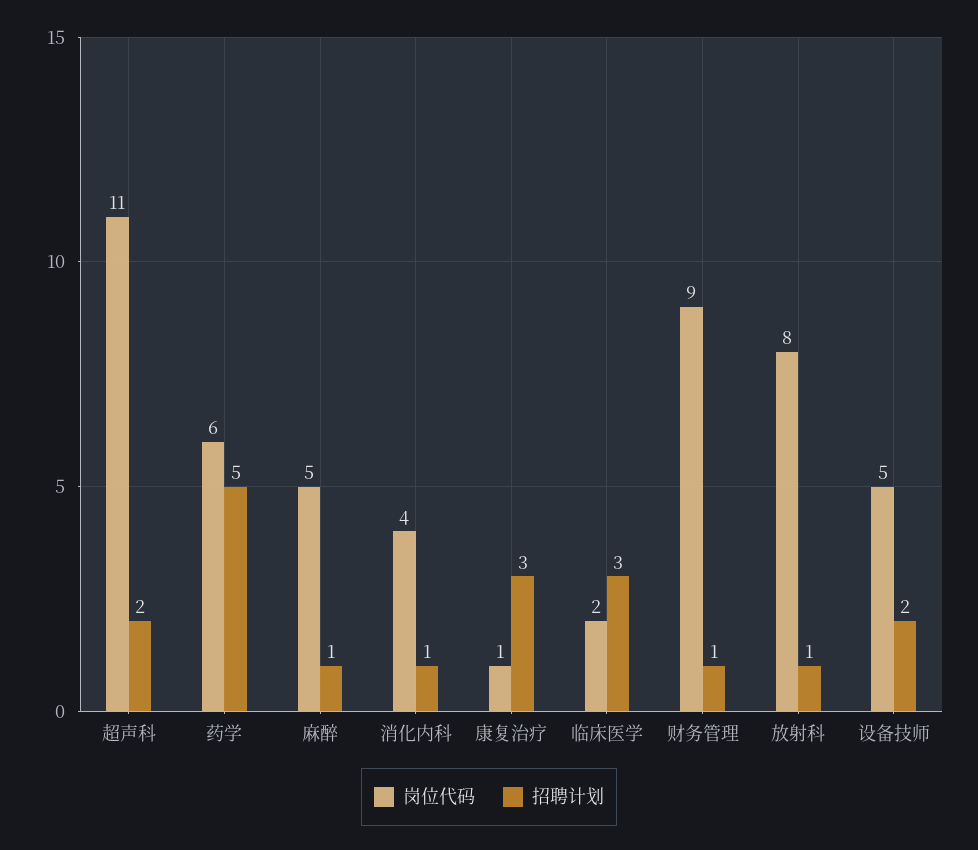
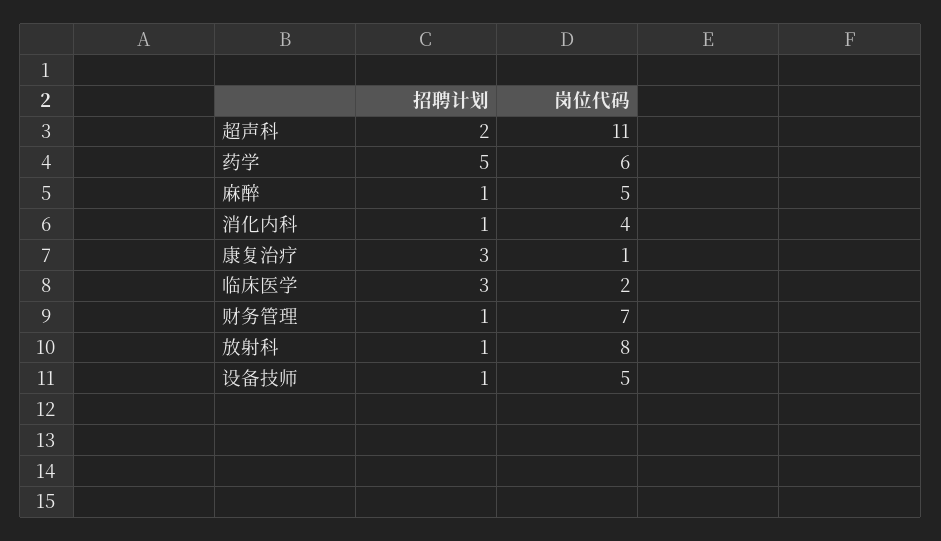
  {
    "岗位代码": {
      "超声科": 11,
      "药学": 6,
      "麻醉": 5,
      "消化内科": 4,
      "康复治疗": 1,
      "临床医学": 2,
-     "财务管理": 9,
+     "财务管理": 7,
      "放射科": 8,
      "设备技师": 5
    },
    "招聘计划": {
      "超声科": 2,
      "药学": 5,
      "麻醉": 1,
      "消化内科": 1,
      "康复治疗": 3,
      "临床医学": 3,
      "财务管理": 1,
      "放射科": 1,
-     "设备技师": 2
+     "设备技师": 1
    }
  }

